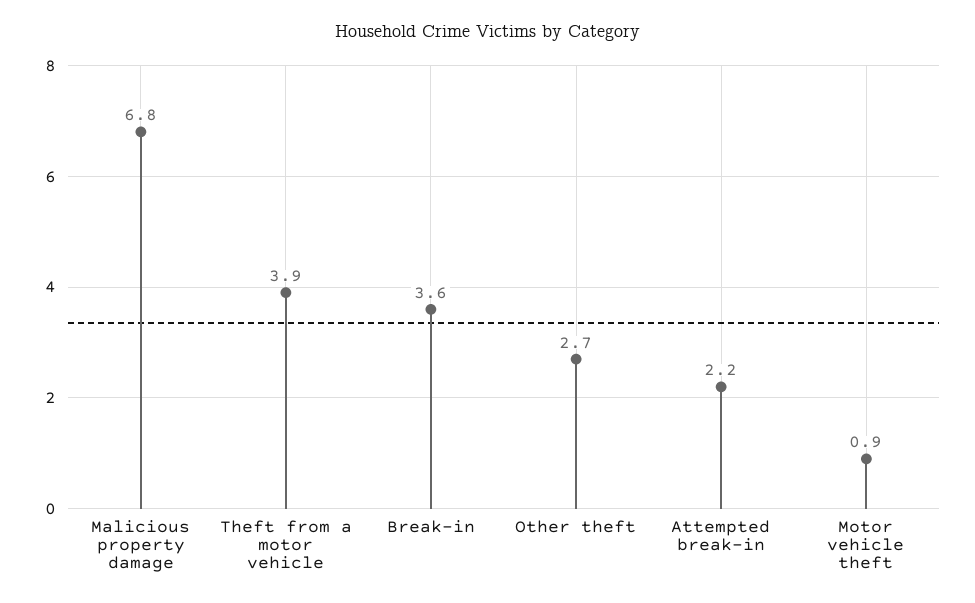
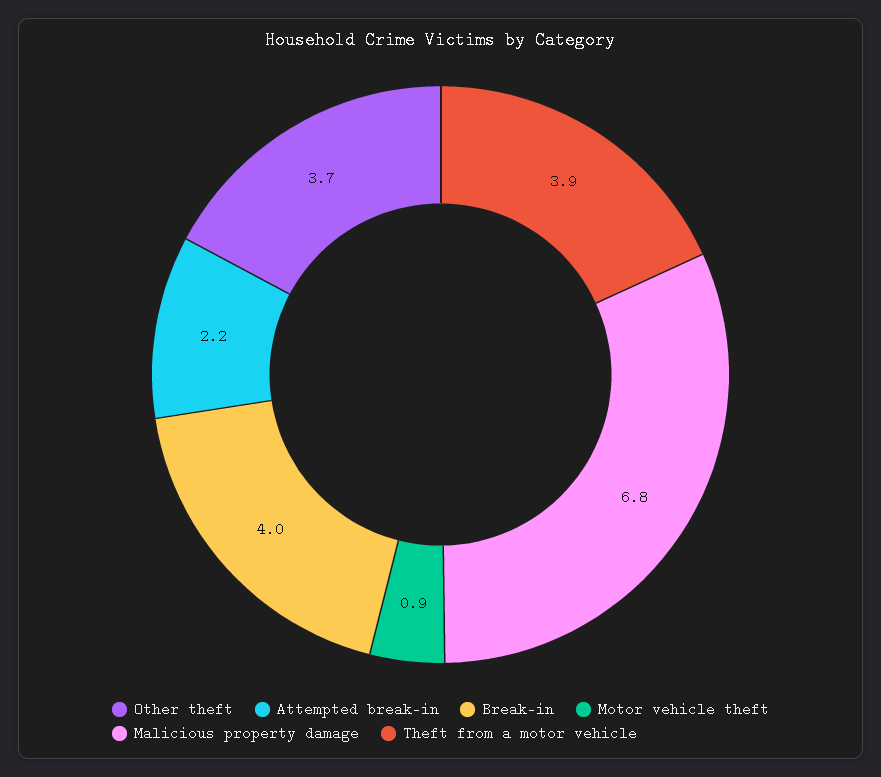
  {
    "Malicious property damage": 6.8,
    "Theft from a motor vehicle": 3.9,
-   "Break-in": 3.6,
+   "Break-in": 4,
-   "Other theft": 2.7,
+   "Other theft": 3.7,
    "Attempted break-in": 2.2,
    "Motor vehicle theft": 0.9
  }

